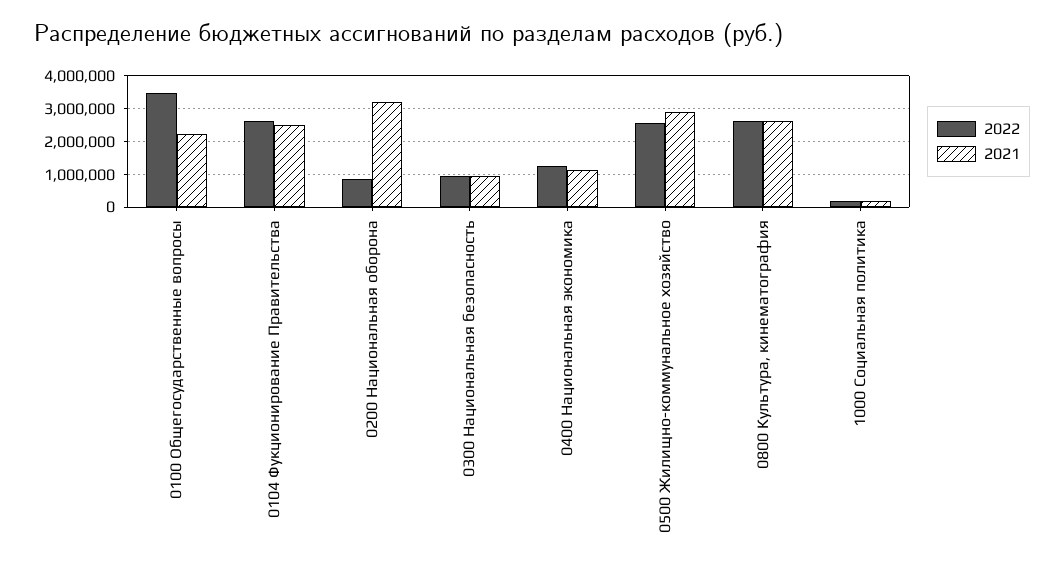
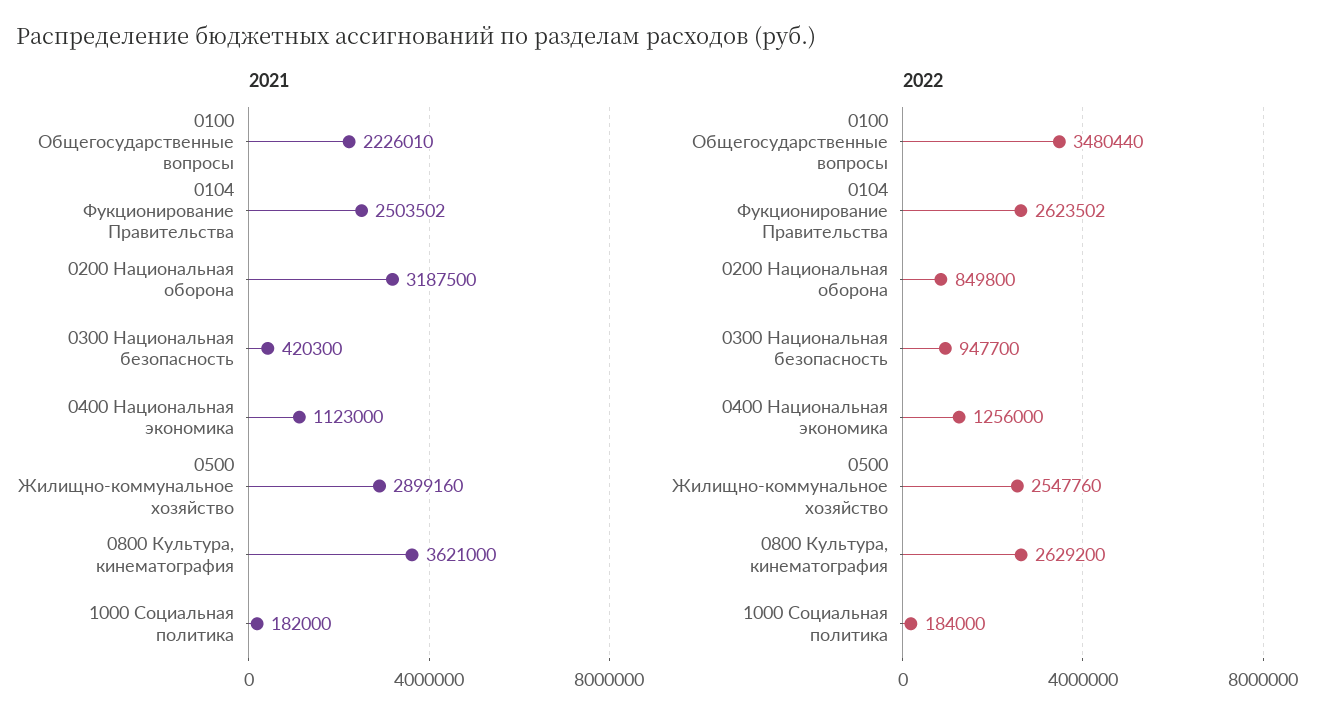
  {
    "2022": {
      "0100 Общегосударственные вопросы": 3480440,
      "0104 Фукционирование Правительства": 2623502,
      "0200 Национальная оборона": 849800,
      "0300 Национальная безопасность": 947700,
      "0400 Национальная экономика": 1256000,
      "0500 Жилищно-коммунальное хозяйство": 2547760,
      "0800 Культура, кинематография": 2629200,
      "1000 Социальная политика": 184000
    },
    "2021": {
      "0100 Общегосударственные вопросы": 2226010,
      "0104 Фукционирование Правительства": 2503502,
      "0200 Национальная оборона": 3187500,
-     "0300 Национальная безопасность": 1000000,
+     "0300 Национальная безопасность": 420300,
      "0400 Национальная экономика": 1123000,
      "0500 Жилищно-коммунальное хозяйство": 2899160,
-     "0800 Культура, кинематография": 2600000,
+     "0800 Культура, кинематография": 3621000,
      "1000 Социальная политика": 182000
    }
  }

